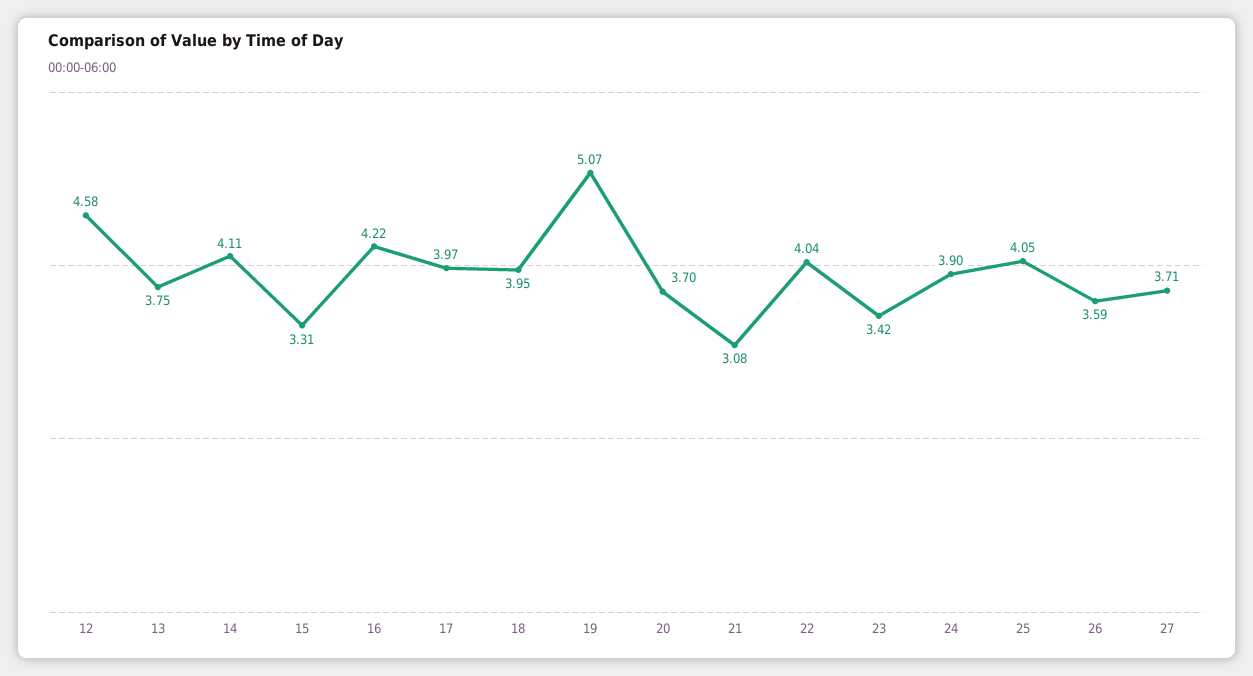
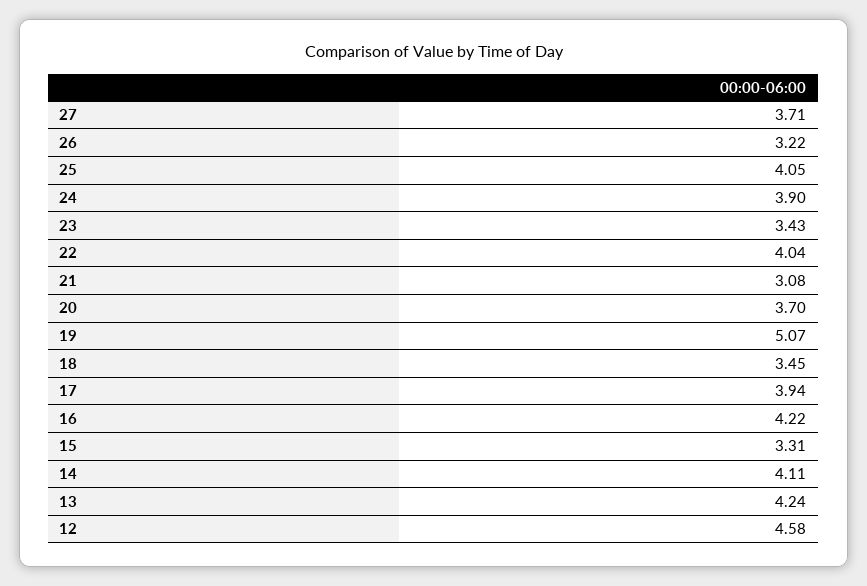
  {
    "12": 4.58,
-   "13": 3.75,
+   "13": 4.24,
    "14": 4.11,
    "15": 3.31,
    "16": 4.22,
-   "17": 3.97,
+   "17": 3.94,
-   "18": 3.95,
+   "18": 3.45,
    "19": 5.07,
    "20": 3.7,
    "21": 3.08,
    "22": 4.04,
-   "23": 3.42,
+   "23": 3.43,
    "24": 3.9,
    "25": 4.05,
-   "26": 3.59,
+   "26": 3.22,
    "27": 3.71
  }

